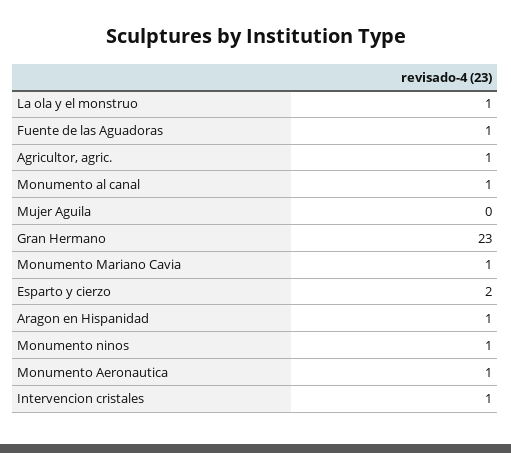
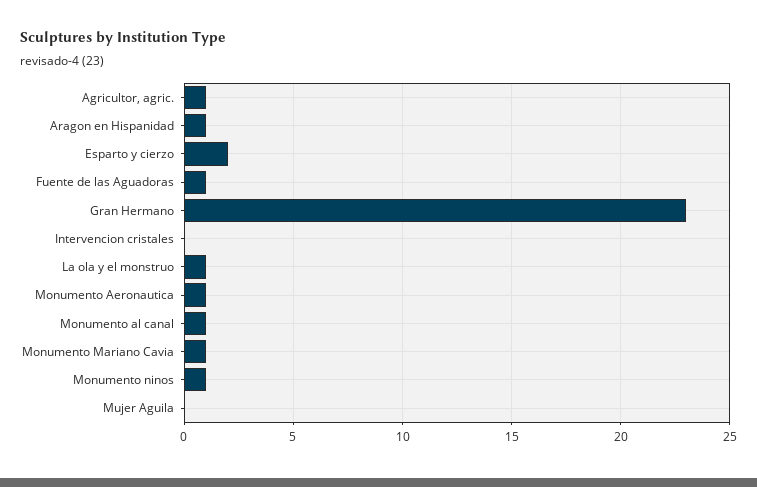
  {
    "La ola y el monstruo": 1,
    "Fuente de las Aguadoras": 1,
    "Agricultor, agric.": 1,
    "Monumento al canal": 1,
    "Mujer Aguila": 0,
    "Gran Hermano": 23,
    "Monumento Mariano Cavia": 1,
    "Esparto y cierzo": 2,
    "Aragon en Hispanidad": 1,
    "Monumento ninos": 1,
    "Monumento Aeronautica": 1,
-   "Intervencion cristales": 1
+   "Intervencion cristales": 0
  }

